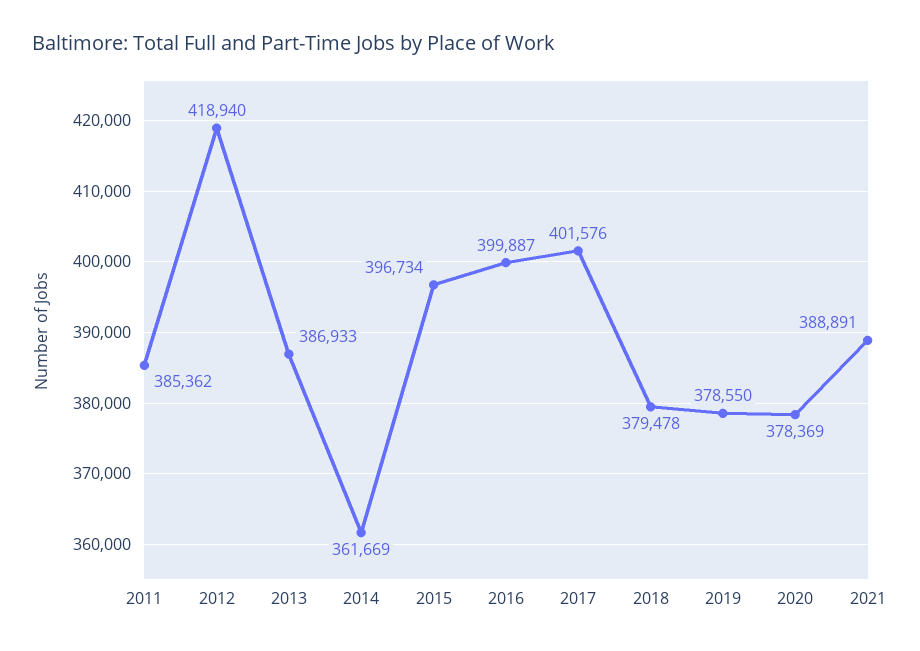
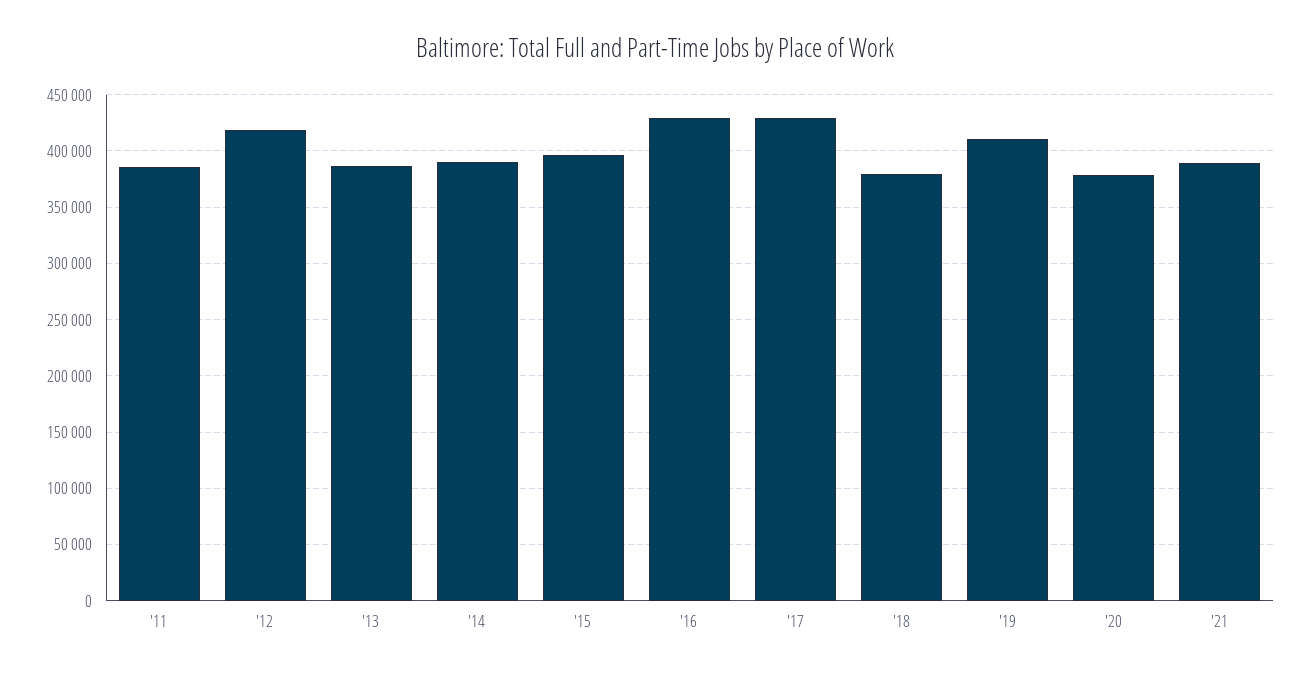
  {
    "2011": 385362,
    "2012": 418940,
    "2013": 386933,
-   "2014": 361669,
+   "2014": 390000,
    "2015": 396734,
-   "2016": 399887,
+   "2016": 430000,
-   "2017": 401576,
+   "2017": 430000,
    "2018": 379478,
-   "2019": 378550,
+   "2019": 410000,
    "2020": 378369,
    "2021": 388891
  }

